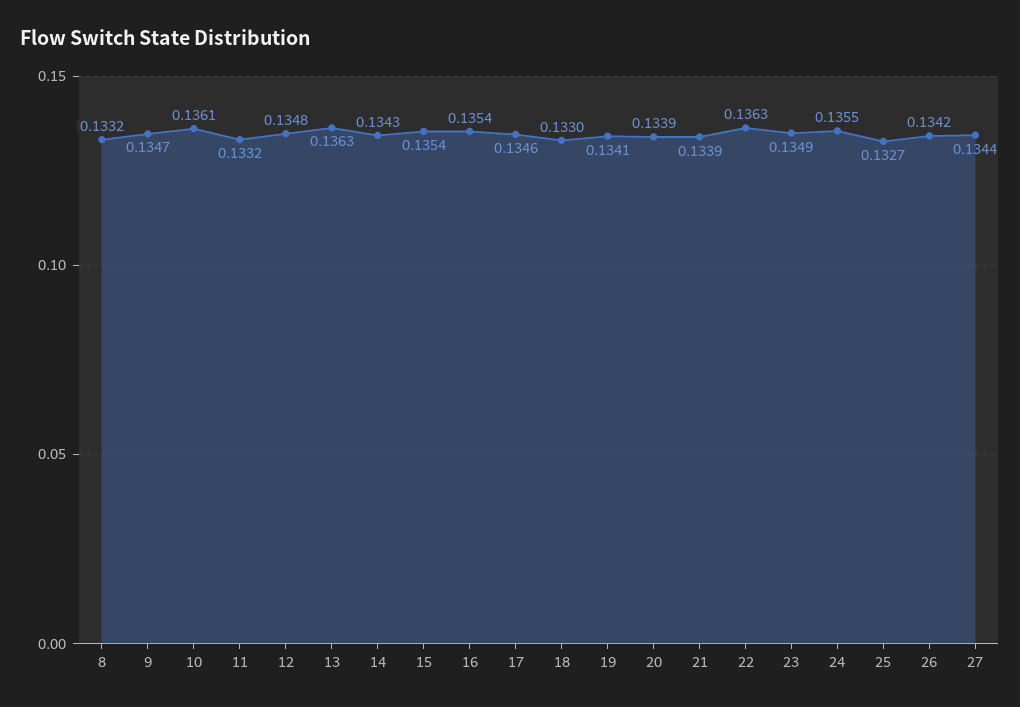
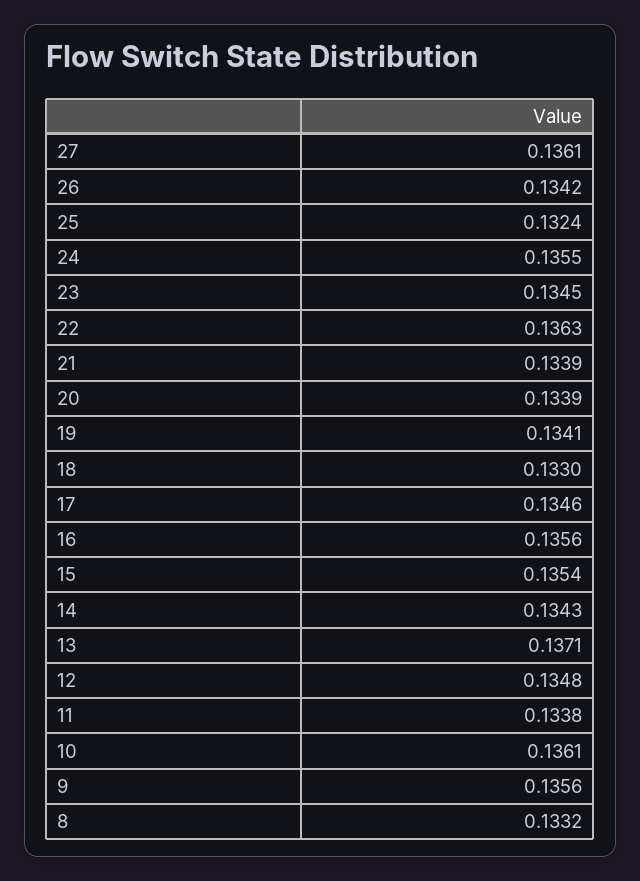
  {
    "8": 0.1332,
-   "9": 0.1347,
+   "9": 0.1356,
    "10": 0.1361,
-   "11": 0.1332,
+   "11": 0.1338,
    "12": 0.1348,
-   "13": 0.1363,
+   "13": 0.1371,
    "14": 0.1343,
    "15": 0.1354,
-   "16": 0.1354,
+   "16": 0.1356,
    "17": 0.1346,
    "18": 0.133,
    "19": 0.1341,
    "20": 0.1339,
    "21": 0.1339,
    "22": 0.1363,
-   "23": 0.1349,
+   "23": 0.1345,
    "24": 0.1355,
-   "25": 0.1327,
+   "25": 0.1324,
    "26": 0.1342,
-   "27": 0.1344
+   "27": 0.1361
  }

